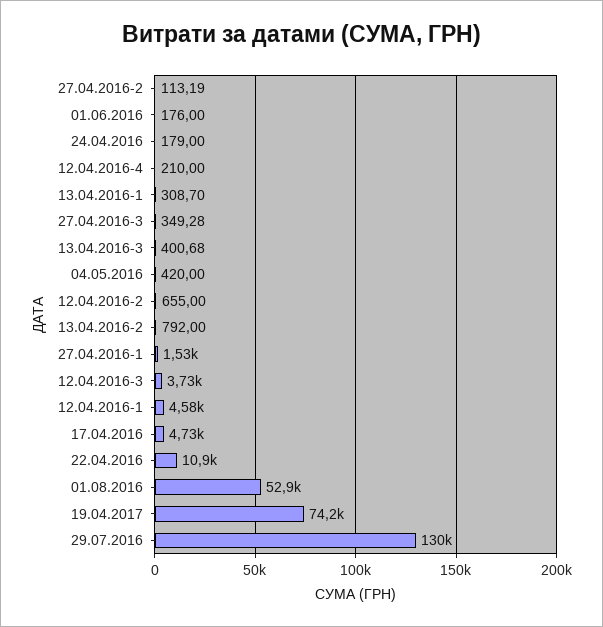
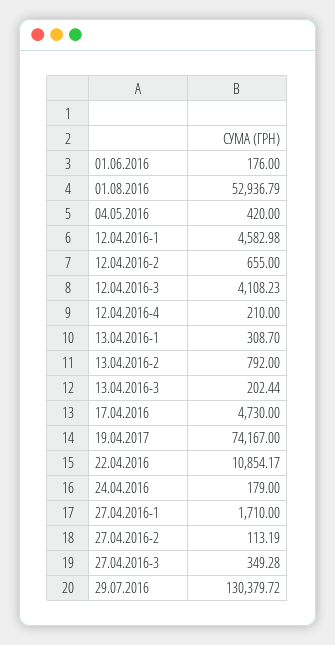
  {
    "27.04.2016-2": 113.19,
    "01.06.2016": 176,
    "24.04.2016": 179,
    "12.04.2016-4": 210,
    "13.04.2016-1": 308.7,
    "27.04.2016-3": 349.28,
-   "13.04.2016-3": 400.68,
+   "13.04.2016-3": 202.44,
    "04.05.2016": 420,
    "12.04.2016-2": 655,
    "13.04.2016-2": 792,
-   "27.04.2016-1": 1530,
+   "27.04.2016-1": 1710,
-   "12.04.2016-3": 3730,
+   "12.04.2016-3": 4108.23,
    "12.04.2016-1": 4582.98,
    "17.04.2016": 4730,
    "22.04.2016": 10854.17,
    "01.08.2016": 52936.79,
    "19.04.2017": 74167,
    "29.07.2016": 130379.72
  }

